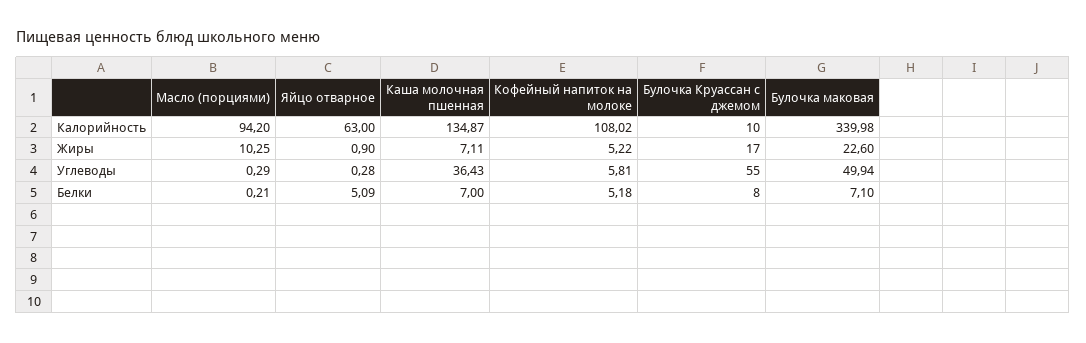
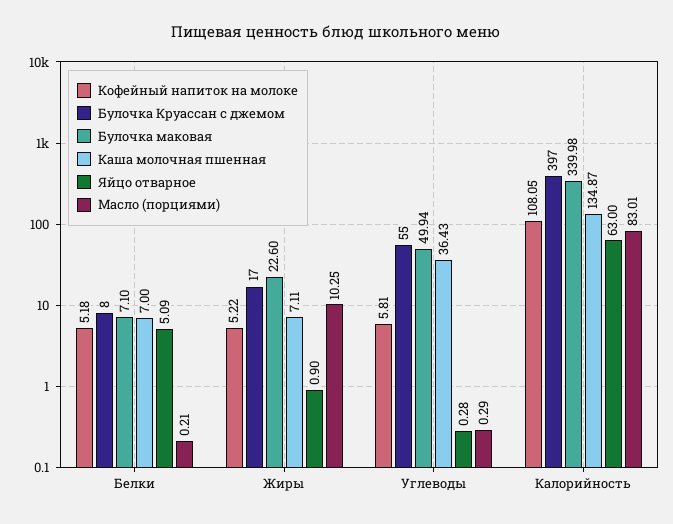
  {
    "Масло (порциями)": {
-     "Калорийность": 94.2,
+     "Калорийность": 83.01,
      "Жиры": 10.25,
      "Углеводы": 0.29,
      "Белки": 0.21
    },
    "Яйцо отварное": {
      "Калорийность": 63,
      "Жиры": 0.9,
      "Углеводы": 0.28,
      "Белки": 5.09
    },
    "Каша молочная пшенная": {
      "Калорийность": 134.87,
      "Жиры": 7.11,
      "Углеводы": 36.43,
      "Белки": 7
    },
    "Кофейный напиток на молоке": {
-     "Калорийность": 108.02,
+     "Калорийность": 108.05,
      "Жиры": 5.22,
      "Углеводы": 5.81,
      "Белки": 5.18
    },
    "Булочка Круассан с джемом": {
-     "Калорийность": 10,
+     "Калорийность": 397,
      "Жиры": 17,
      "Углеводы": 55,
      "Белки": 8
    },
    "Булочка маковая": {
      "Калорийность": 339.98,
      "Жиры": 22.6,
      "Углеводы": 49.94,
      "Белки": 7.1
    }
  }

